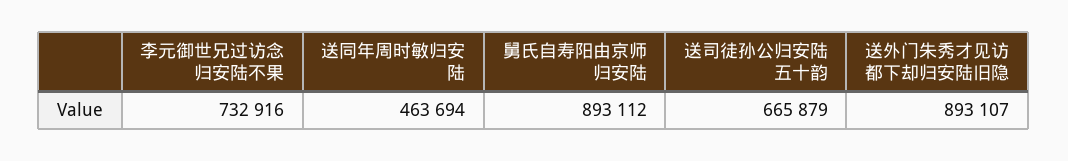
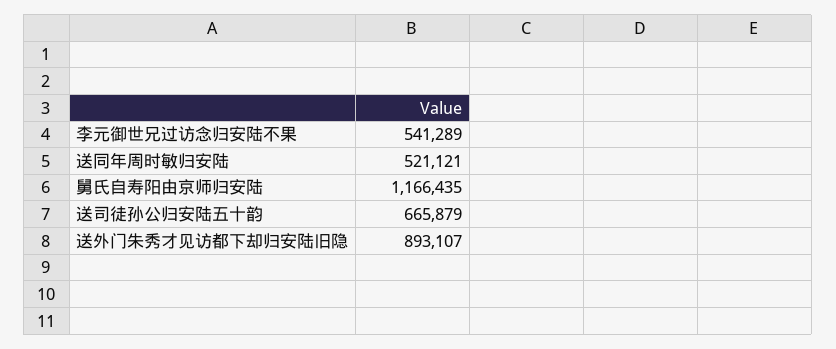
  {
-   "李元御世兄过访念归安陆不果": 732916,
+   "李元御世兄过访念归安陆不果": 541289,
-   "送同年周时敏归安陆": 463694,
+   "送同年周时敏归安陆": 521121,
-   "舅氏自寿阳由京师归安陆": 893112,
+   "舅氏自寿阳由京师归安陆": 1166435,
    "送司徒孙公归安陆五十韵": 665879,
    "送外门朱秀才见访都下却归安陆旧隐": 893107
  }

